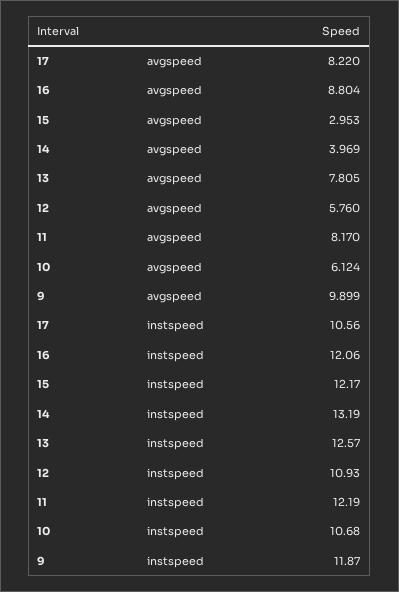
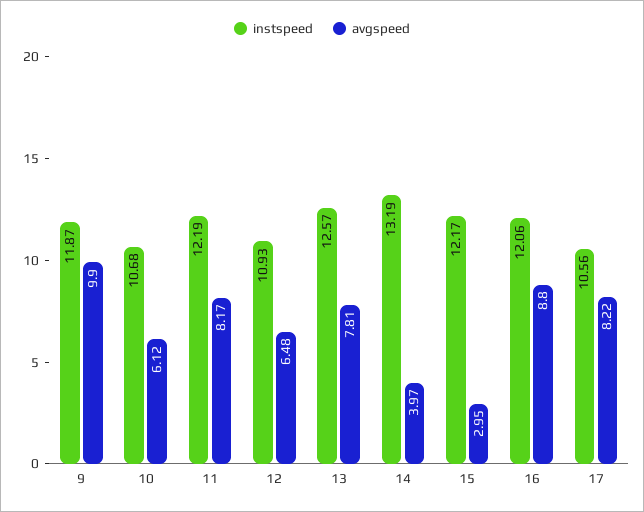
  {
    "avgspeed": {
      "17": 8.22,
      "16": 8.804,
      "15": 2.953,
      "14": 3.969,
      "13": 7.805,
-     "12": 5.76,
+     "12": 6.48,
      "11": 8.17,
      "10": 6.124,
      "9": 9.899
    },
    "instspeed": {
      "17": 10.56,
      "16": 12.06,
      "15": 12.17,
      "14": 13.19,
      "13": 12.57,
      "12": 10.93,
      "11": 12.19,
      "10": 10.68,
      "9": 11.87
    }
  }

